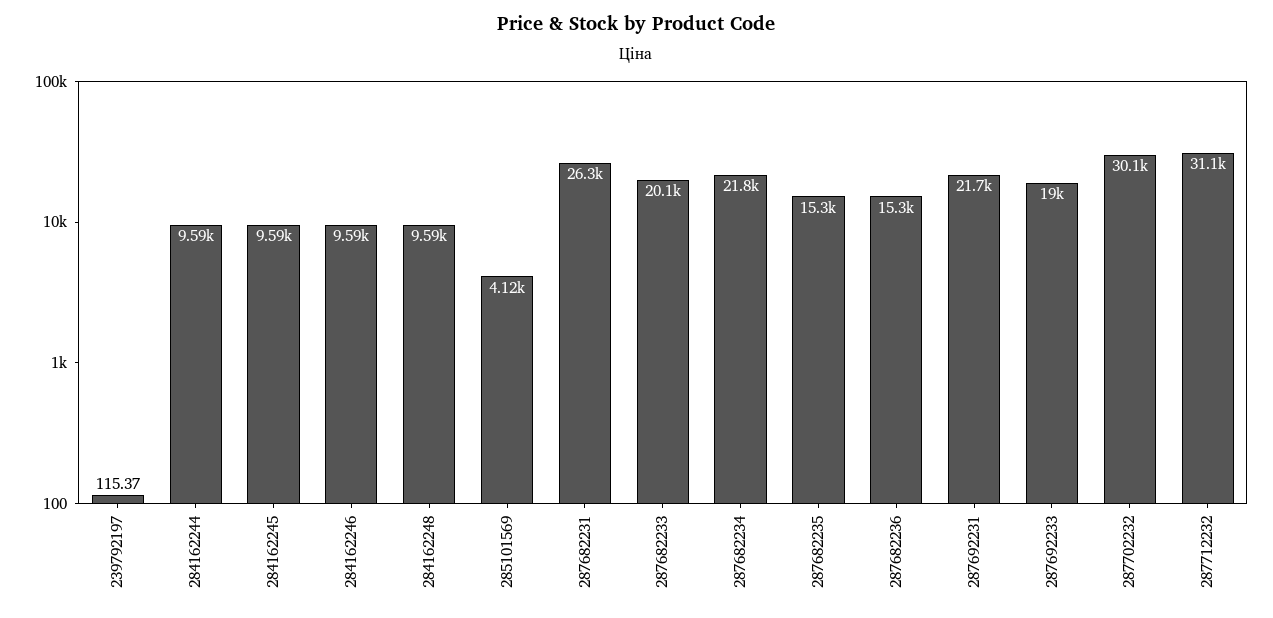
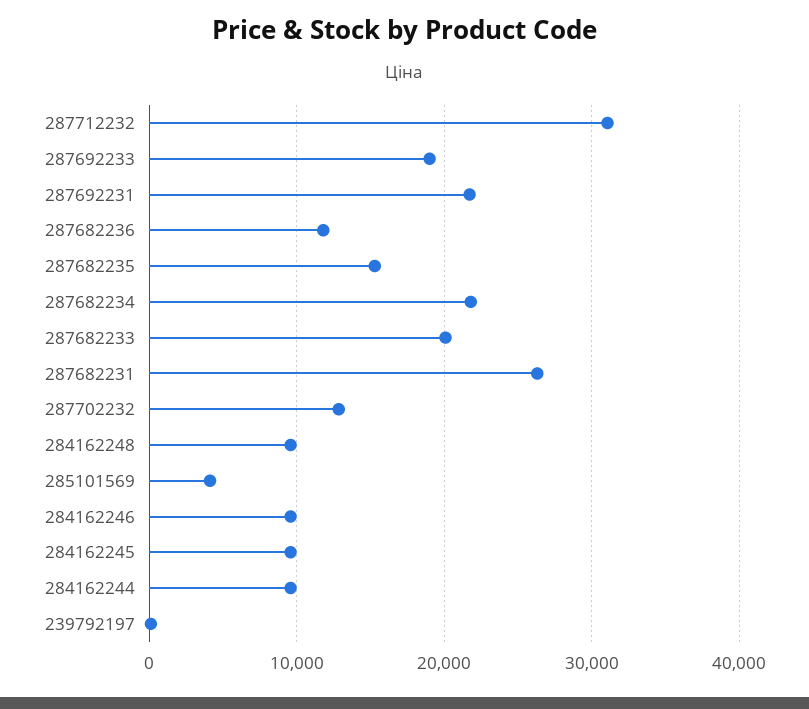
  {
    "239792197": 115.37,
    "284162244": 9590,
    "284162245": 9590,
    "284162246": 9590,
    "284162248": 9590,
    "285101569": 4120,
    "287682231": 26300,
    "287682233": 20100,
    "287682234": 21800,
    "287682235": 15300,
-   "287682236": 15300,
+   "287682236": 12000,
    "287692231": 21700,
    "287692233": 19000,
-   "287702232": 30100,
+   "287702232": 13000,
    "287712232": 31100
  }

